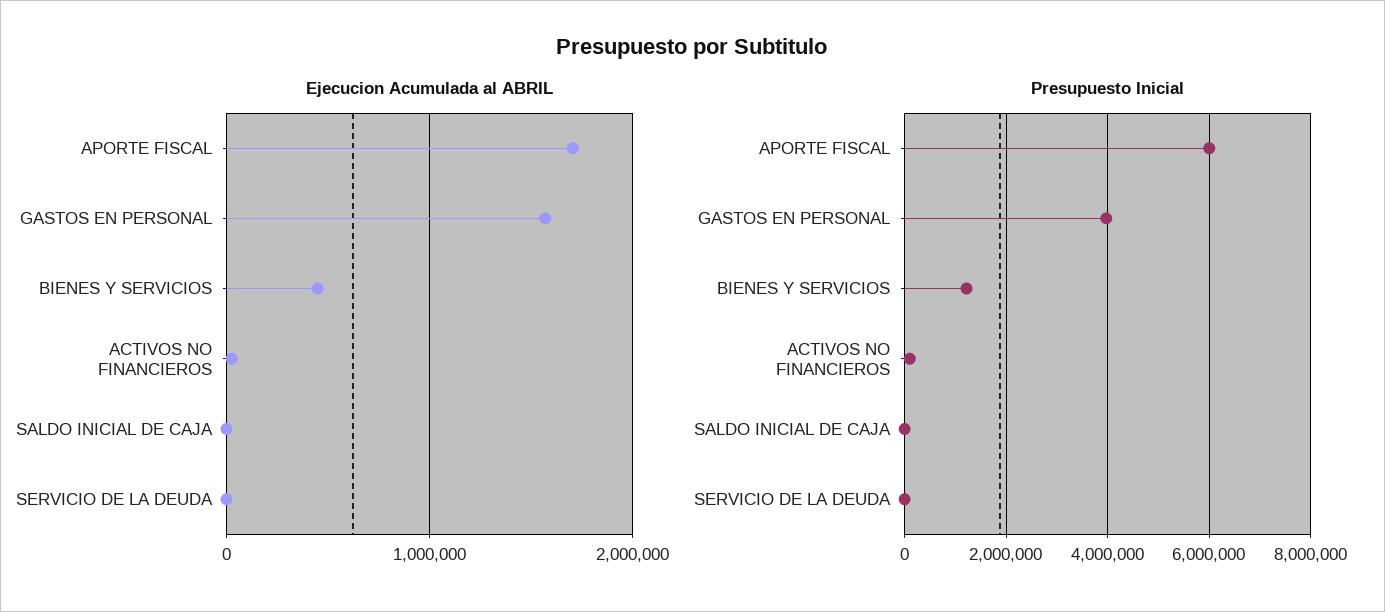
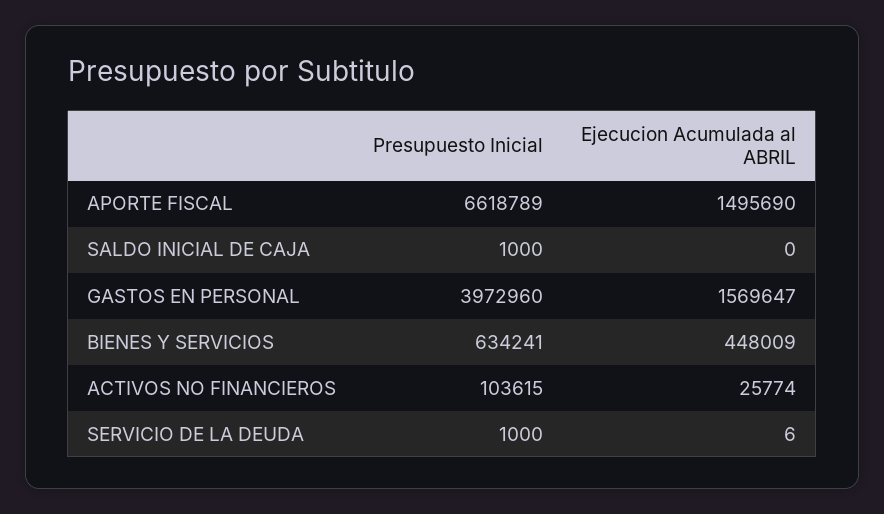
  {
    "Ejecucion Acumulada al ABRIL": {
-     "APORTE FISCAL": 1700000,
+     "APORTE FISCAL": 1495690,
      "GASTOS EN PERSONAL": 1569647,
      "BIENES Y SERVICIOS": 448009,
      "ACTIVOS NO FINANCIEROS": 25774,
      "SALDO INICIAL DE CAJA": 0,
      "SERVICIO DE LA DEUDA": 6
    },
    "Presupuesto Inicial": {
-     "APORTE FISCAL": 6000000,
+     "APORTE FISCAL": 6618789,
      "GASTOS EN PERSONAL": 3972960,
-     "BIENES Y SERVICIOS": 1200000,
+     "BIENES Y SERVICIOS": 634241,
      "ACTIVOS NO FINANCIEROS": 103615,
      "SALDO INICIAL DE CAJA": 1000,
      "SERVICIO DE LA DEUDA": 1000
    }
  }

